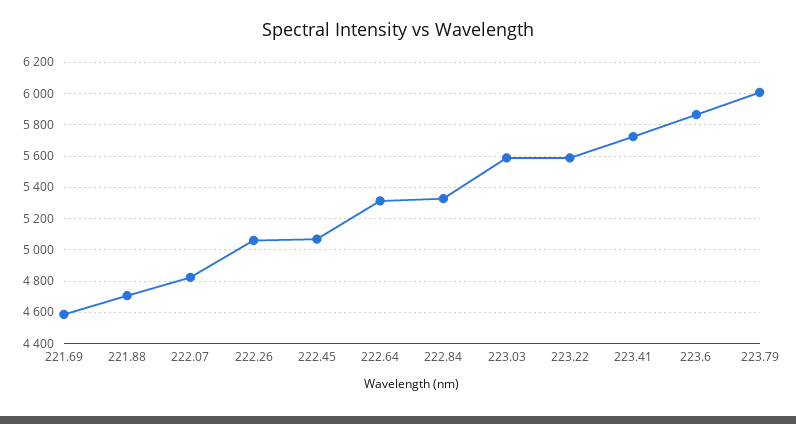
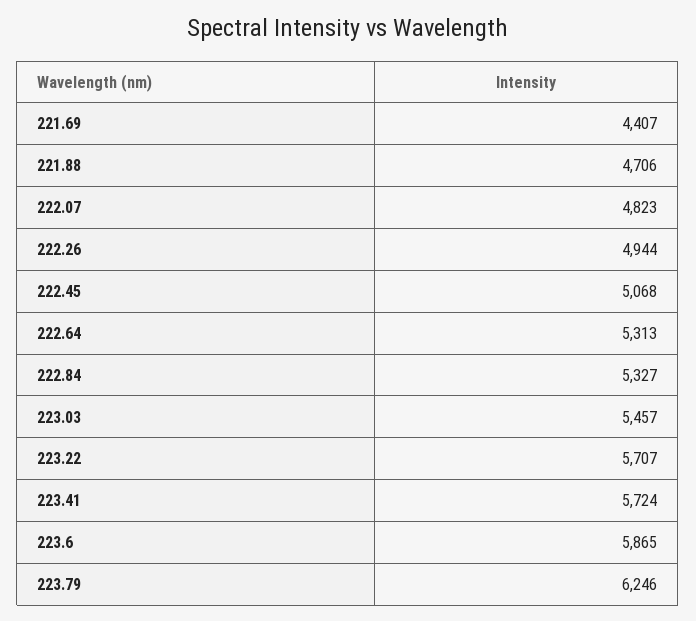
  {
-   "221.69": 4600,
+   "221.69": 4407,
    "221.88": 4706,
    "222.07": 4823,
-   "222.26": 5050,
+   "222.26": 4944,
    "222.45": 5068,
    "222.64": 5313,
    "222.84": 5327,
-   "223.03": 5600,
+   "223.03": 5457,
-   "223.22": 5600,
+   "223.22": 5707,
    "223.41": 5724,
    "223.6": 5865,
-   "223.79": 6000
+   "223.79": 6246
  }

